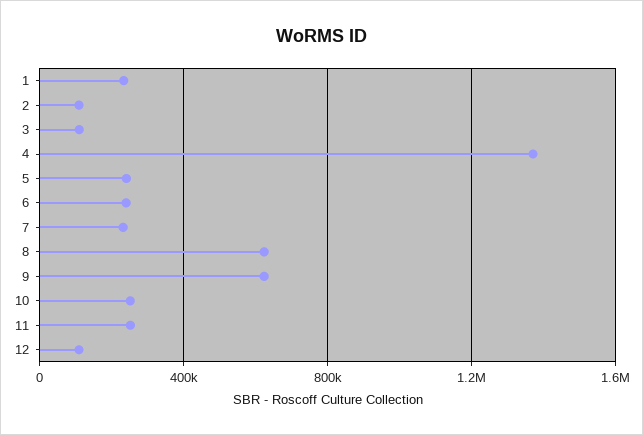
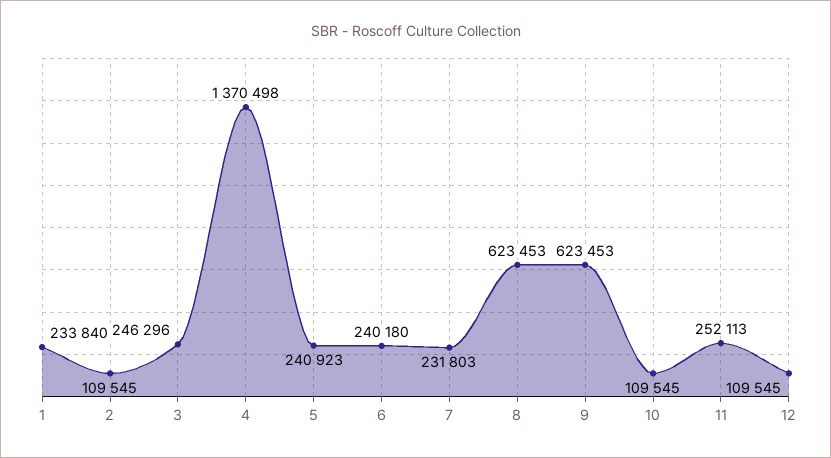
  {
    "1": 233840,
    "2": 109545,
-   "3": 100000,
+   "3": 246296,
    "4": 1370498,
    "5": 240923,
    "6": 240180,
    "7": 231803,
    "8": 623453,
    "9": 623453,
-   "10": 250000,
+   "10": 109545,
    "11": 252113,
    "12": 109545
  }

